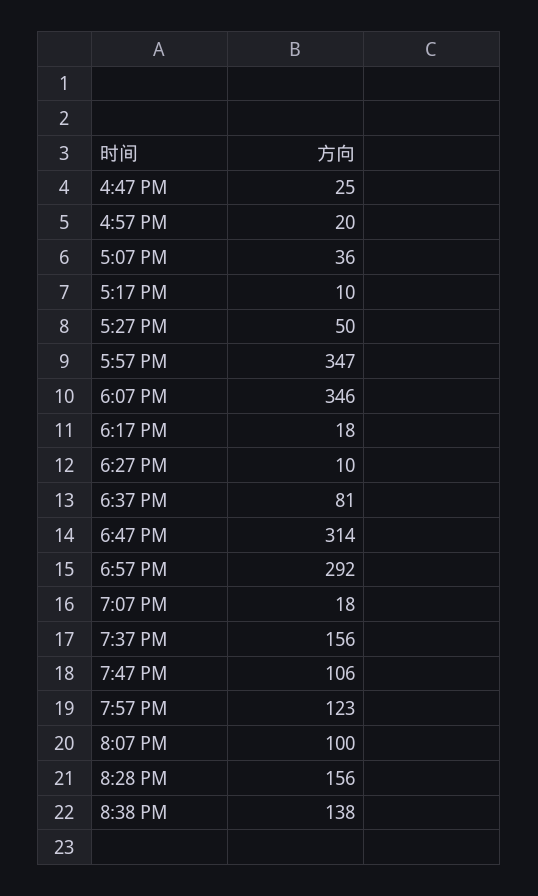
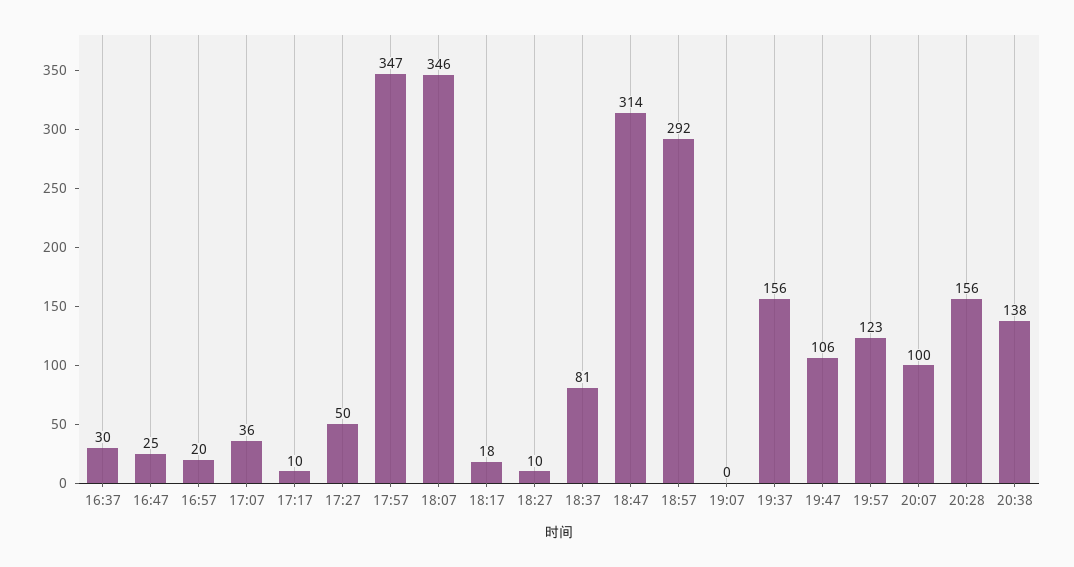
  {
    "4:47 PM": 25,
    "4:57 PM": 20,
    "5:07 PM": 36,
    "5:17 PM": 10,
    "5:27 PM": 50,
    "5:57 PM": 347,
    "6:07 PM": 346,
    "6:17 PM": 18,
    "6:27 PM": 10,
    "6:37 PM": 81,
    "6:47 PM": 314,
    "6:57 PM": 292,
-   "7:07 PM": 18,
+   "7:07 PM": 0,
    "7:37 PM": 156,
    "7:47 PM": 106,
    "7:57 PM": 123,
    "8:07 PM": 100,
    "8:28 PM": 156,
-   "8:38 PM": 138
+   "8:38 PM": 138,
+   "16:37": 30
  }

